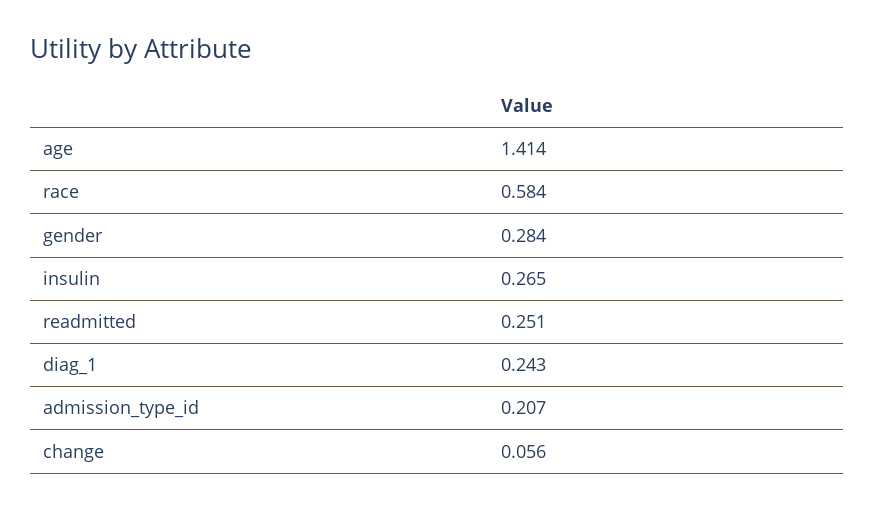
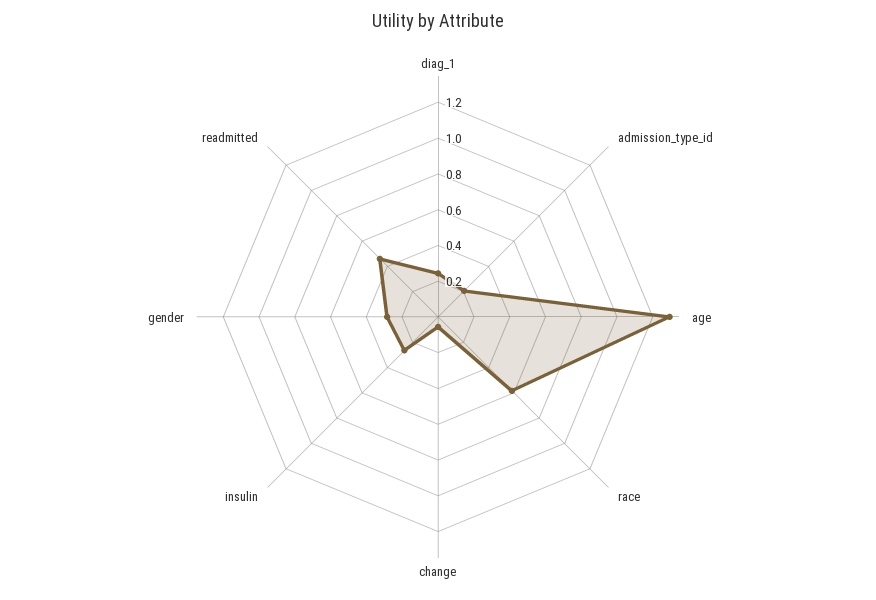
  {
-   "age": 1.414,
+   "age": 1.3,
    "race": 0.584,
    "gender": 0.284,
    "insulin": 0.265,
-   "readmitted": 0.251,
+   "readmitted": 0.45,
    "diag_1": 0.243,
    "admission_type_id": 0.207,
    "change": 0.056
  }

